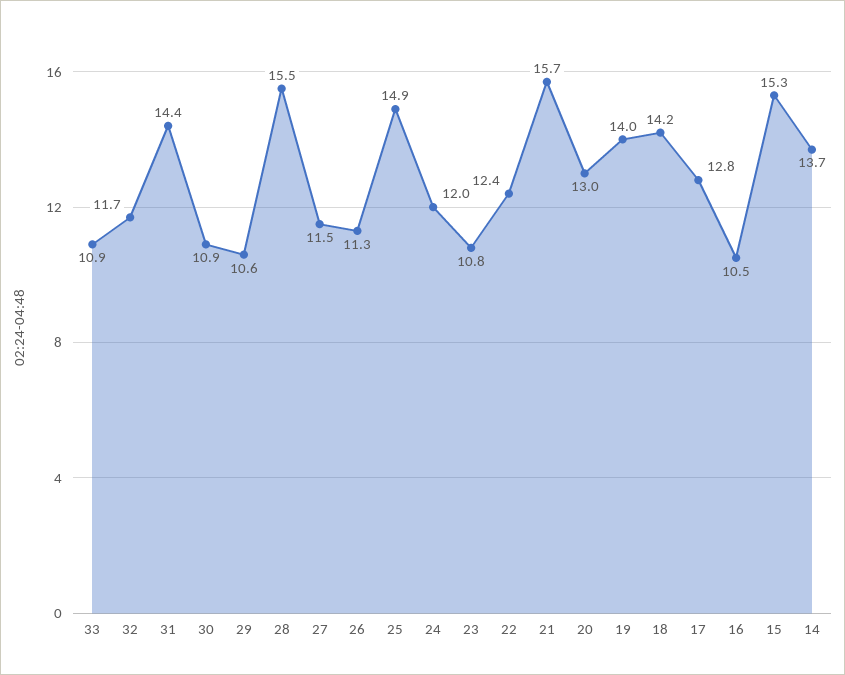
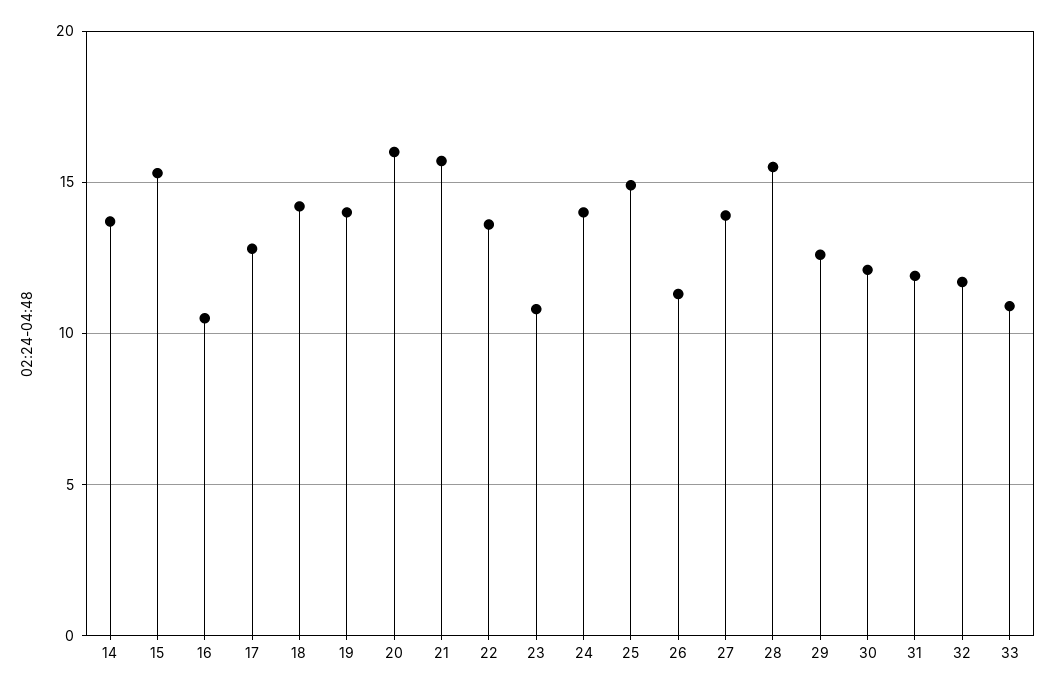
  {
    "33": 10.9,
    "32": 11.7,
-   "31": 14.4,
+   "31": 12,
-   "30": 10.9,
+   "30": 12,
-   "29": 10.6,
+   "29": 12.5,
    "28": 15.5,
-   "27": 11.5,
+   "27": 14,
    "26": 11.3,
    "25": 14.9,
-   "24": 12,
+   "24": 14,
    "23": 10.8,
-   "22": 12.4,
+   "22": 13.5,
    "21": 15.7,
-   "20": 13,
+   "20": 16,
    "19": 14,
    "18": 14.2,
    "17": 12.8,
    "16": 10.5,
    "15": 15.3,
    "14": 13.7
  }

